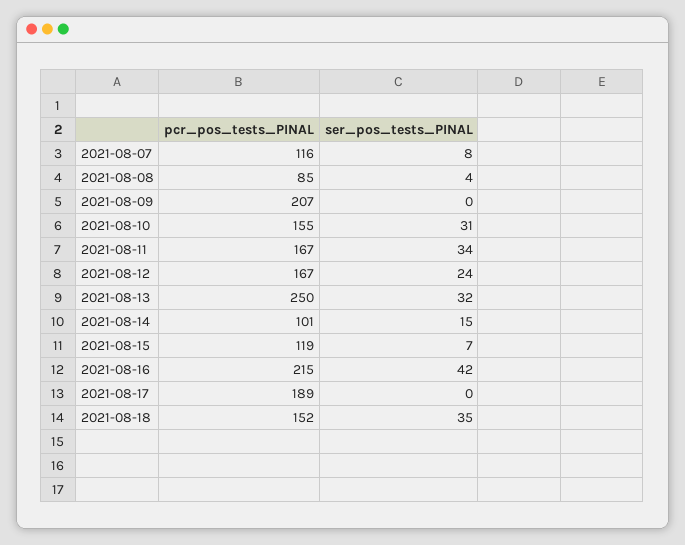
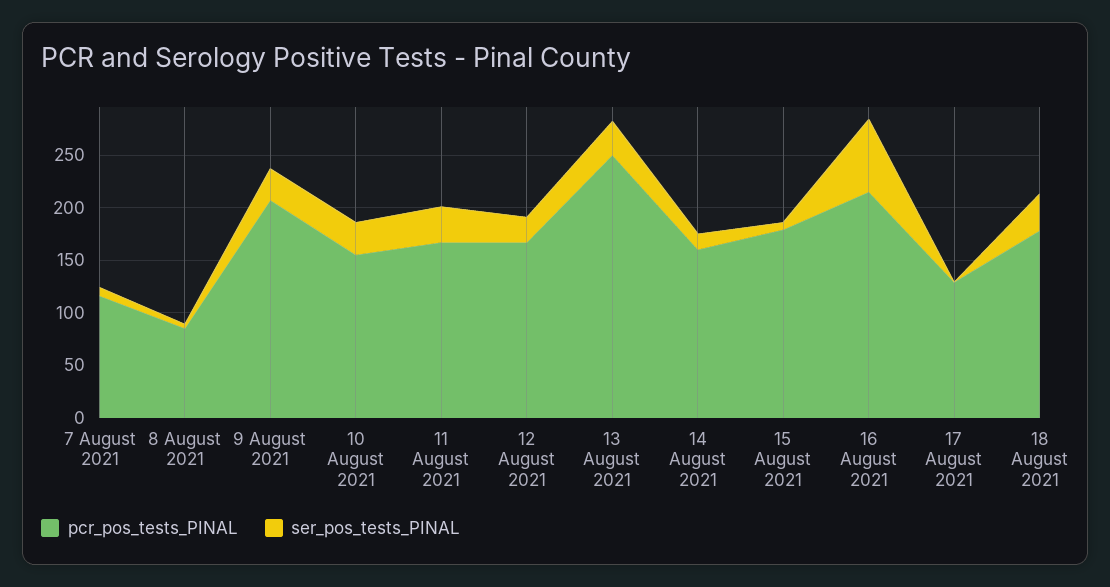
  {
    "pcr_pos_tests_PINAL": {
      "2021-08-07": 116,
      "2021-08-08": 85,
      "2021-08-09": 207,
      "2021-08-10": 155,
      "2021-08-11": 167,
      "2021-08-12": 167,
      "2021-08-13": 250,
-     "2021-08-14": 101,
+     "2021-08-14": 160,
-     "2021-08-15": 119,
+     "2021-08-15": 180,
      "2021-08-16": 215,
-     "2021-08-17": 189,
+     "2021-08-17": 130,
-     "2021-08-18": 152
+     "2021-08-18": 180
    },
    "ser_pos_tests_PINAL": {
      "2021-08-07": 8,
      "2021-08-08": 4,
-     "2021-08-09": 0,
+     "2021-08-09": 30,
      "2021-08-10": 31,
      "2021-08-11": 34,
      "2021-08-12": 24,
      "2021-08-13": 32,
      "2021-08-14": 15,
      "2021-08-15": 7,
-     "2021-08-16": 42,
+     "2021-08-16": 70,
      "2021-08-17": 0,
      "2021-08-18": 35
    }
  }

